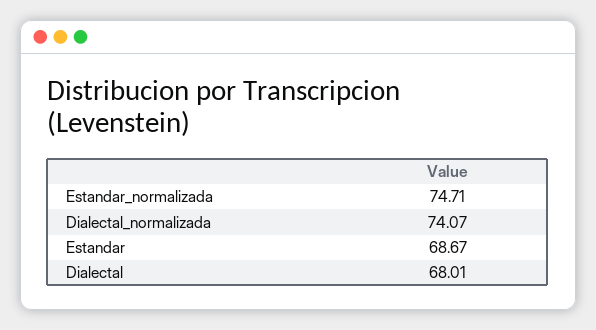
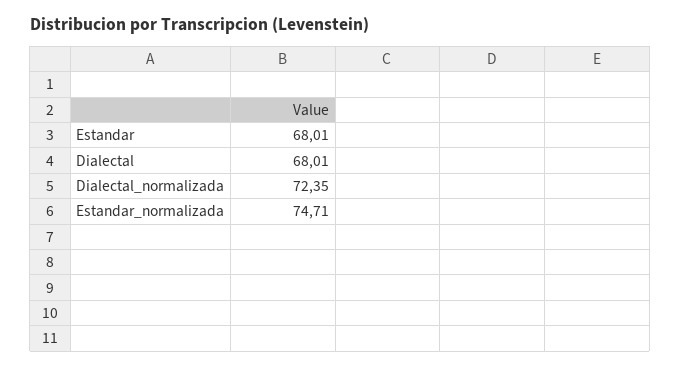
  {
    "Estandar_normalizada": 74.71,
-   "Dialectal_normalizada": 74.07,
+   "Dialectal_normalizada": 72.35,
-   "Estandar": 68.67,
+   "Estandar": 68.01,
    "Dialectal": 68.01
  }

